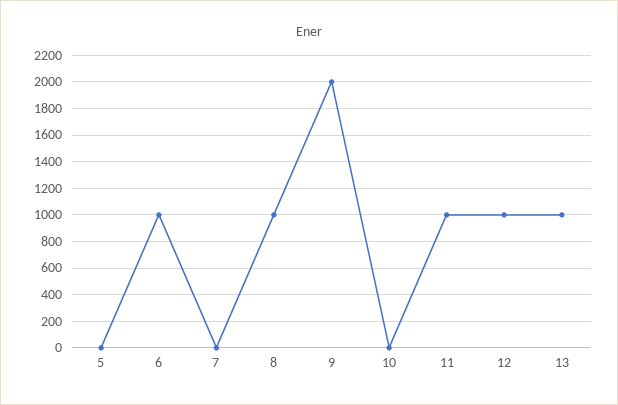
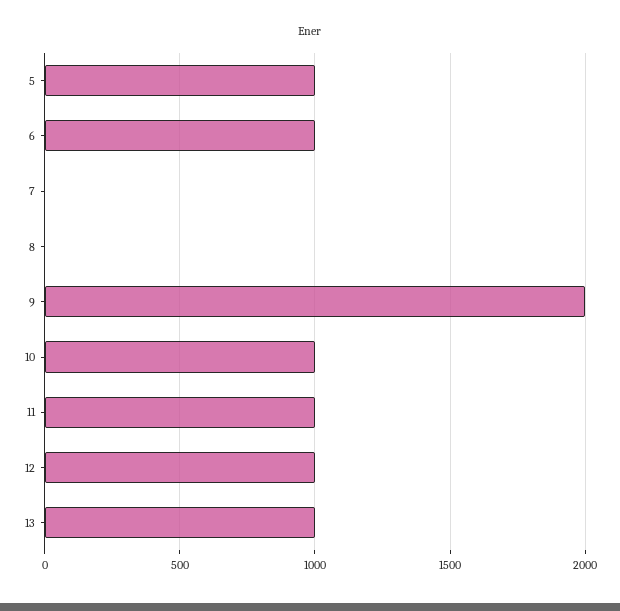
  {
-   "5": 0,
+   "5": 1000,
    "6": 1000,
    "7": 0,
-   "8": 1000,
+   "8": 0,
    "9": 2000,
-   "10": 0,
+   "10": 1000,
    "11": 1000,
    "12": 1000,
    "13": 1000
  }

